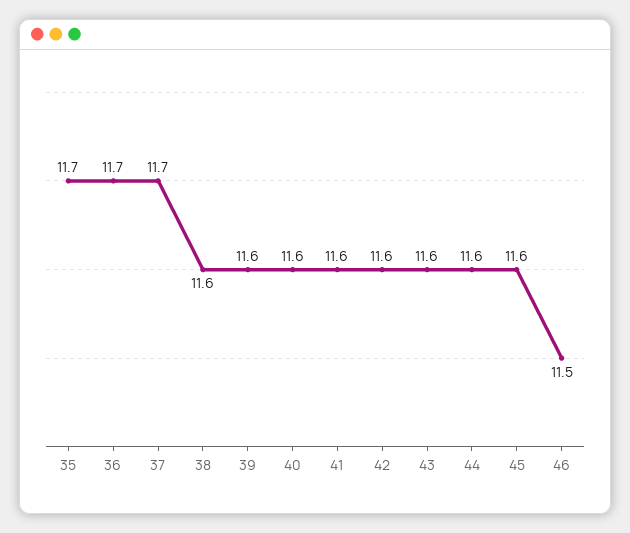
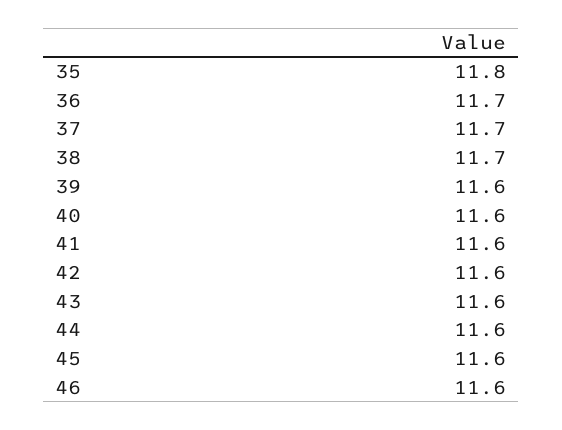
  {
-   "35": 11.7,
+   "35": 11.8,
    "36": 11.7,
    "37": 11.7,
-   "38": 11.6,
+   "38": 11.7,
    "39": 11.6,
    "40": 11.6,
    "41": 11.6,
    "42": 11.6,
    "43": 11.6,
    "44": 11.6,
    "45": 11.6,
-   "46": 11.5
+   "46": 11.6
  }

